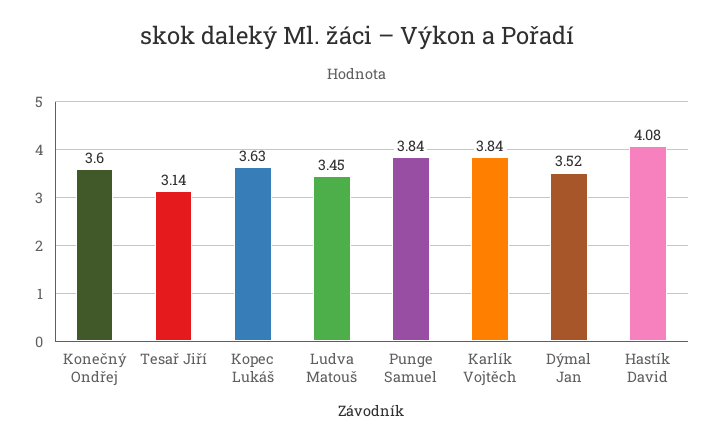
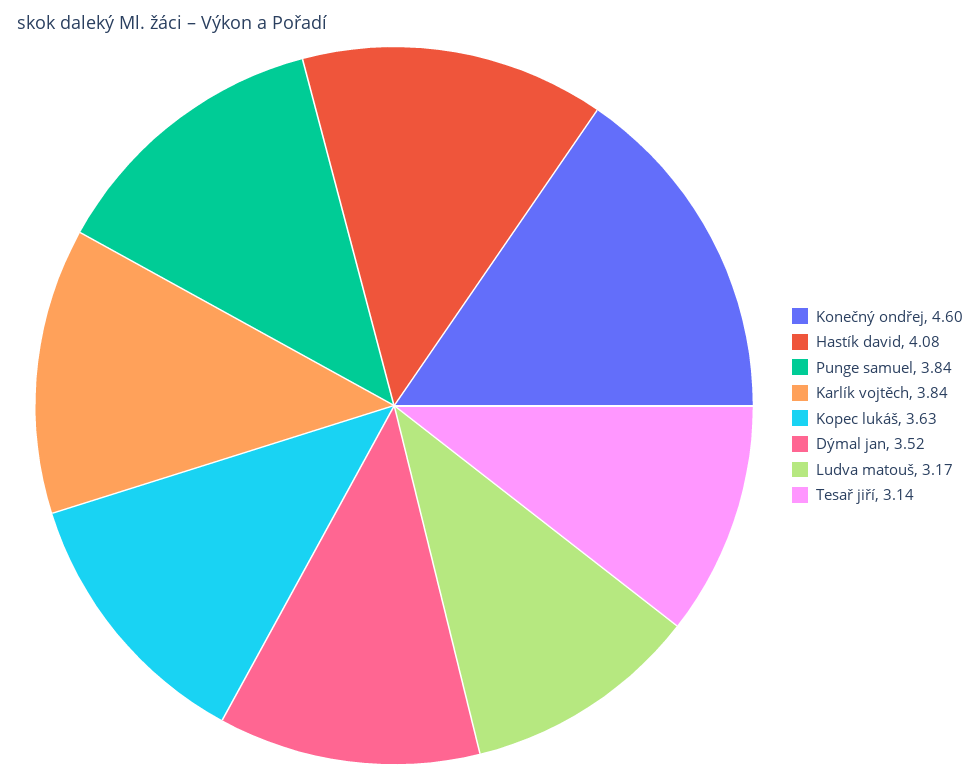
  {
-   "Konečný Ondřej": 3.6,
+   "Konečný Ondřej": 4.6,
    "Tesař Jiří": 3.14,
    "Kopec Lukáš": 3.63,
-   "Ludva Matouš": 3.45,
+   "Ludva Matouš": 3.17,
    "Punge Samuel": 3.84,
    "Karlík Vojtěch": 3.84,
    "Dýmal Jan": 3.52,
    "Hastík David": 4.08
  }

